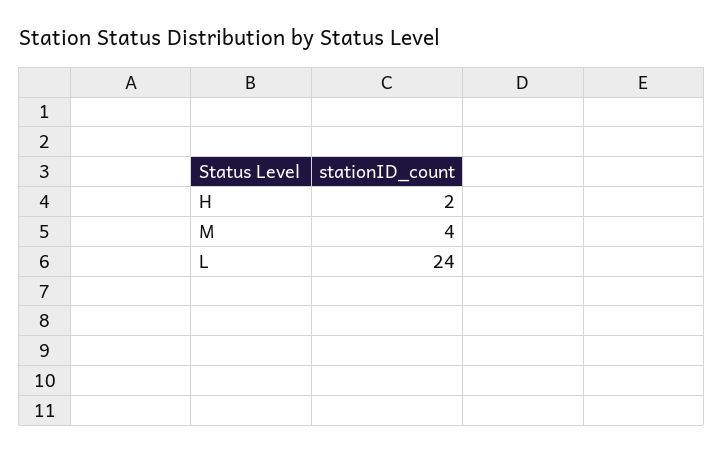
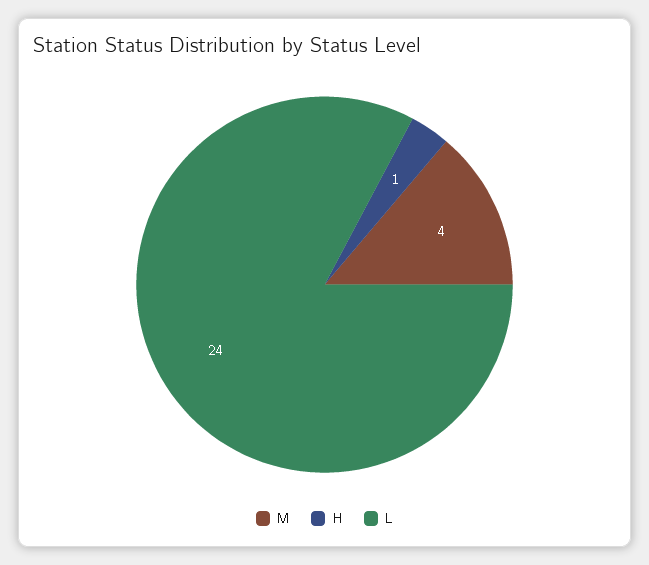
  {
-   "H": 2,
+   "H": 1,
    "M": 4,
    "L": 24
  }

